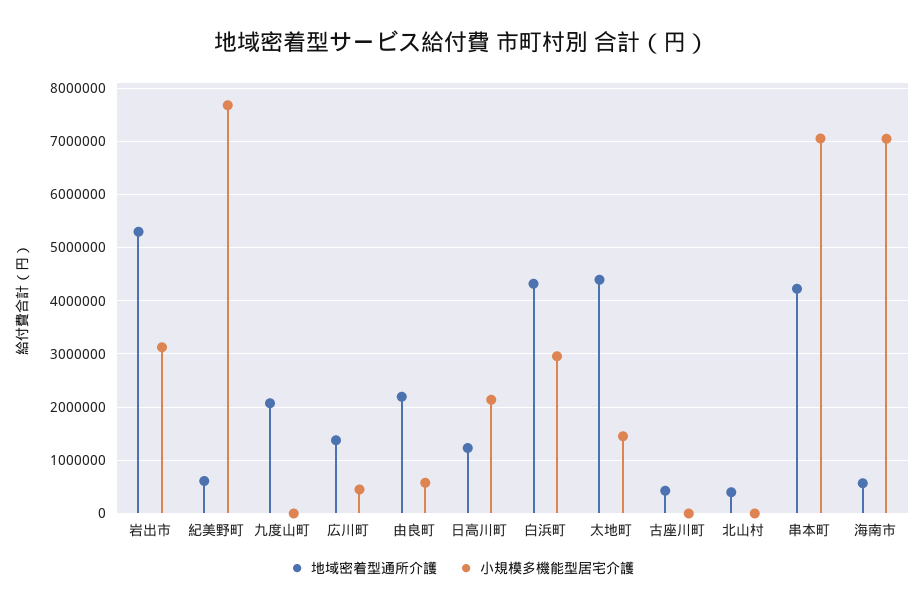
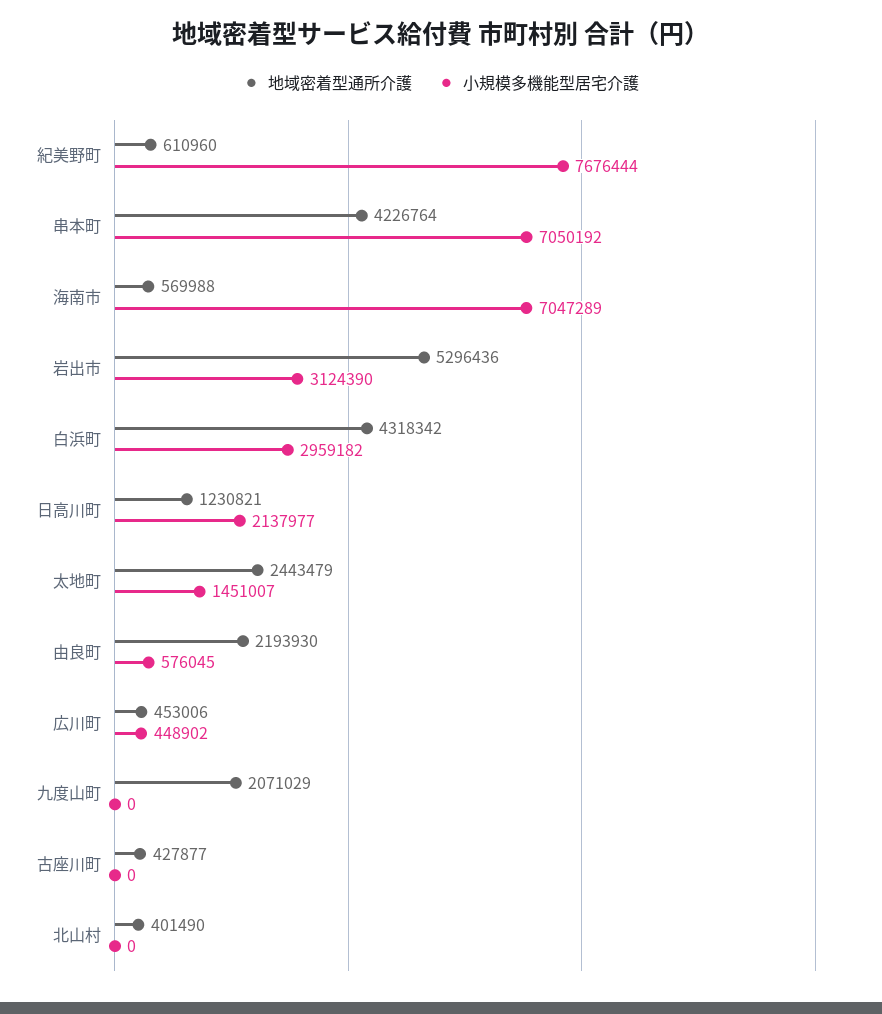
  {
    "地域密着型通所介護": {
      "岩出市": 5296436,
      "紀美野町": 610960,
      "九度山町": 2071029,
-     "広川町": 1400000,
+     "広川町": 453006,
      "由良町": 2193930,
      "日高川町": 1230821,
      "白浜町": 4318342,
-     "太地町": 4400000,
+     "太地町": 2443479,
      "古座川町": 427877,
      "北山村": 401490,
      "串本町": 4226764,
      "海南市": 569988
    },
    "小規模多機能型居宅介護": {
      "岩出市": 3124390,
      "紀美野町": 7676444,
      "九度山町": 0,
      "広川町": 448902,
      "由良町": 576045,
      "日高川町": 2137977,
      "白浜町": 2959182,
      "太地町": 1451007,
      "古座川町": 0,
      "北山村": 0,
      "串本町": 7050192,
      "海南市": 7047289
    }
  }

